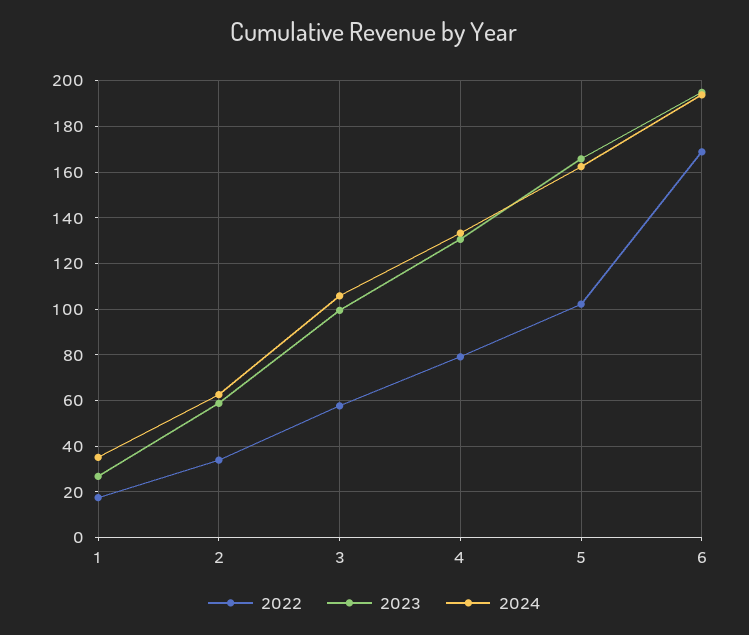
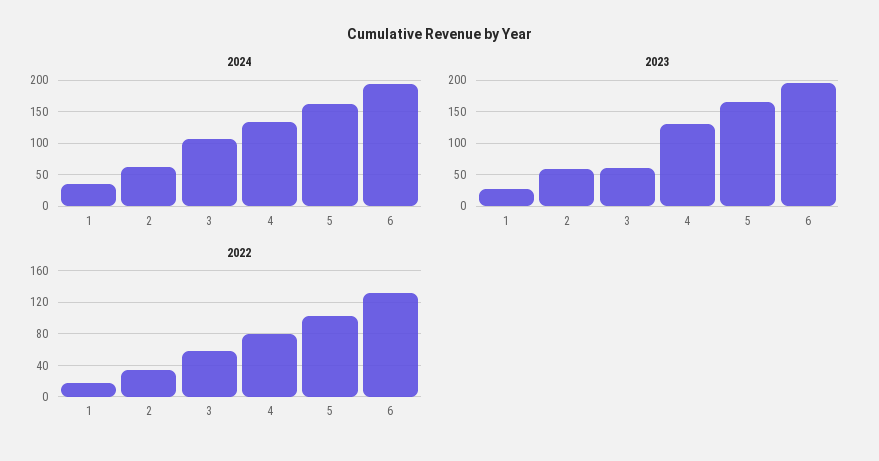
  {
    "2022": {
      "1": 20,
      "2": 35,
      "3": 60,
      "4": 80,
      "5": 100,
-     "6": 170
+     "6": 130
    },
    "2023": {
      "1": 25,
      "2": 60,
-     "3": 100,
+     "3": 60,
      "4": 130,
      "5": 165,
      "6": 195
    },
    "2024": {
      "1": 35,
      "2": 65,
      "3": 105,
      "4": 135,
      "5": 160,
      "6": 195
    }
  }

